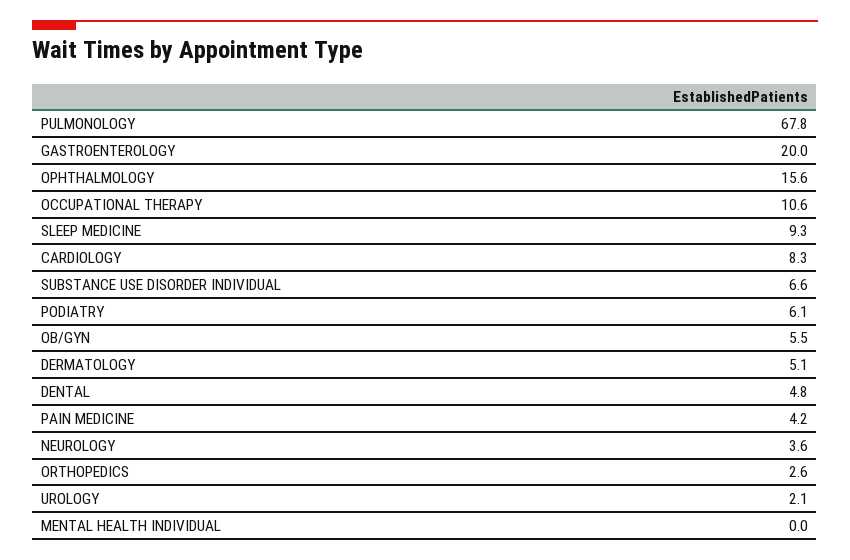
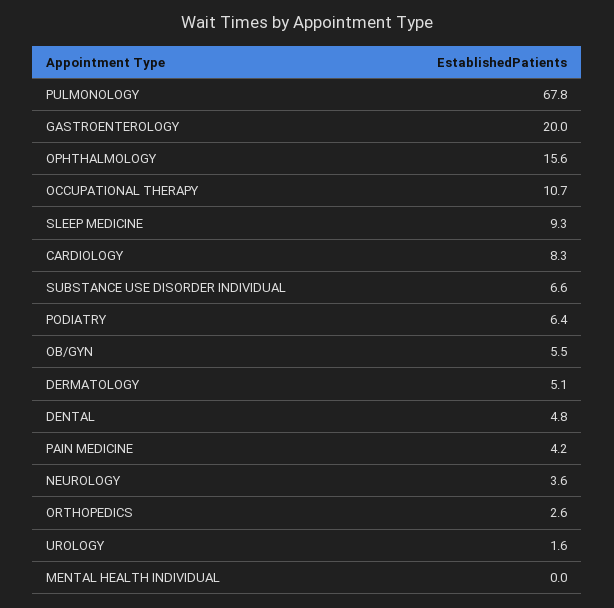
  {
    "PULMONOLOGY": 67.8,
    "GASTROENTEROLOGY": 20,
    "OPHTHALMOLOGY": 15.6,
-   "OCCUPATIONAL THERAPY": 10.6,
+   "OCCUPATIONAL THERAPY": 10.7,
    "SLEEP MEDICINE": 9.3,
    "CARDIOLOGY": 8.3,
    "SUBSTANCE USE DISORDER INDIVIDUAL": 6.6,
-   "PODIATRY": 6.1,
+   "PODIATRY": 6.4,
    "OB/GYN": 5.5,
    "DERMATOLOGY": 5.1,
    "DENTAL": 4.8,
    "PAIN MEDICINE": 4.2,
    "NEUROLOGY": 3.6,
    "ORTHOPEDICS": 2.6,
-   "UROLOGY": 2.1,
+   "UROLOGY": 1.6,
    "MENTAL HEALTH INDIVIDUAL": 0
  }

